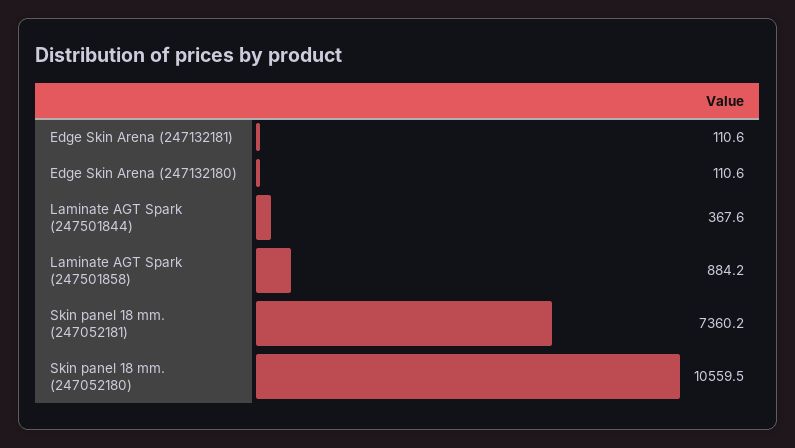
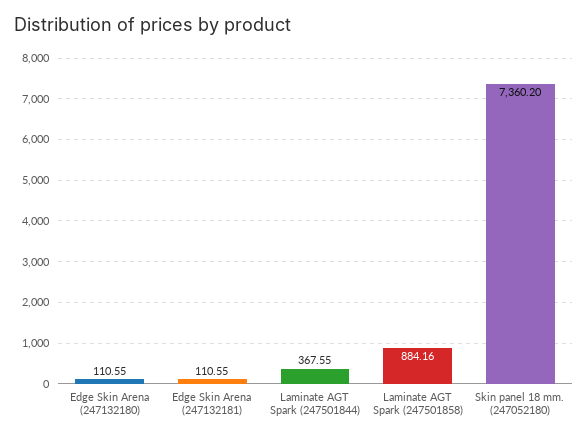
  {
    "Edge Skin Arena (247132181)": 110.55,
    "Edge Skin Arena (247132180)": 110.55,
    "Laminate AGT Spark (247501844)": 367.55,
    "Laminate AGT Spark (247501858)": 884.16,
-   "Skin panel 18 mm. (247052181)": 7360.2,
-   "Skin panel 18 mm. (247052180)": 10559.5
+   "Skin panel 18 mm. (247052180)": 7360.2
  }

